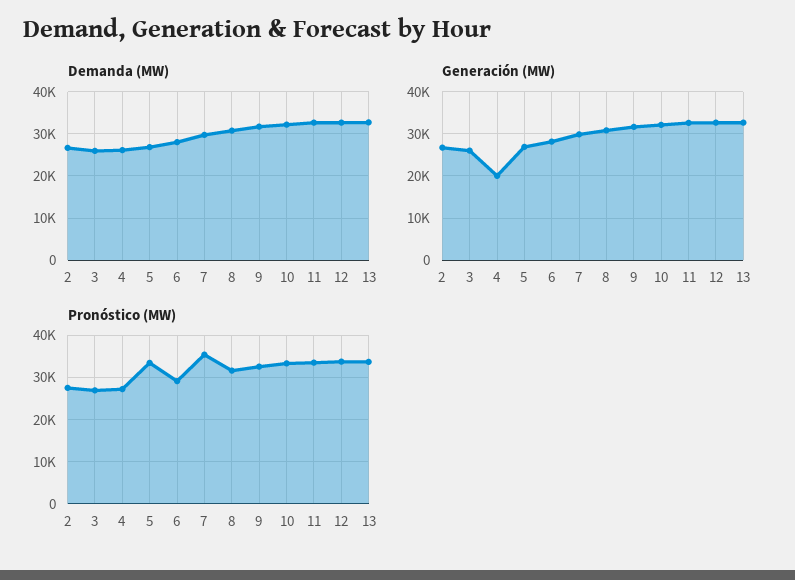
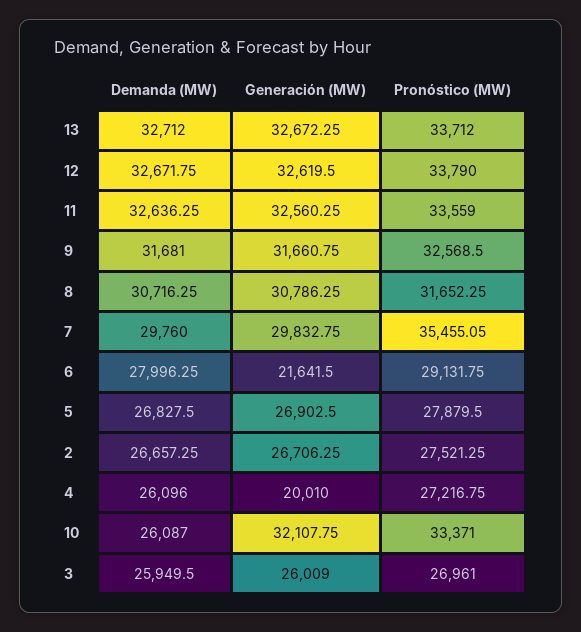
  {
    "Demanda (MW)": {
      "2": 26657.25,
      "3": 25949.5,
      "4": 26096,
      "5": 26827.5,
      "6": 27996.25,
      "7": 29760,
      "8": 30716.25,
      "9": 31681,
-     "10": 32000,
+     "10": 26087,
      "11": 32636.25,
      "12": 32671.75,
      "13": 32712
    },
    "Generación (MW)": {
      "2": 26706.25,
      "3": 26009,
      "4": 20010,
      "5": 26902.5,
-     "6": 28000,
+     "6": 21641.5,
      "7": 29832.75,
      "8": 30786.25,
      "9": 31660.75,
      "10": 32107.75,
      "11": 32560.25,
      "12": 32619.5,
      "13": 32672.25
    },
    "Pronóstico (MW)": {
      "2": 27521.25,
      "3": 26961,
      "4": 27216.75,
-     "5": 34000,
+     "5": 27879.5,
      "6": 29131.75,
      "7": 35455.05,
      "8": 31652.25,
      "9": 32568.5,
      "10": 33371,
      "11": 33559,
      "12": 33790,
      "13": 33712
    }
  }

